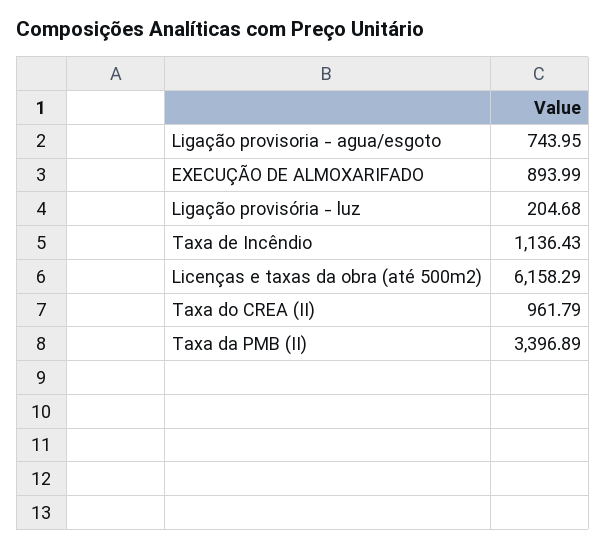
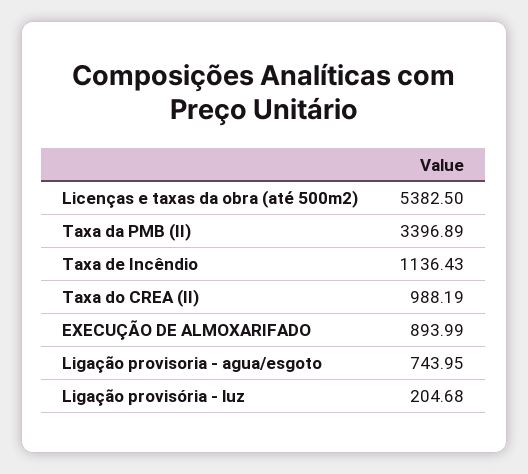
  {
    "Ligação provisoria - agua/esgoto": 743.95,
    "EXECUÇÃO DE ALMOXARIFADO": 893.99,
    "Ligação provisória - luz": 204.68,
    "Taxa de Incêndio": 1136.43,
-   "Licenças e taxas da obra (até 500m2)": 6158.29,
+   "Licenças e taxas da obra (até 500m2)": 5382.5,
-   "Taxa do CREA (II)": 961.79,
+   "Taxa do CREA (II)": 988.19,
    "Taxa da PMB (II)": 3396.89
  }

